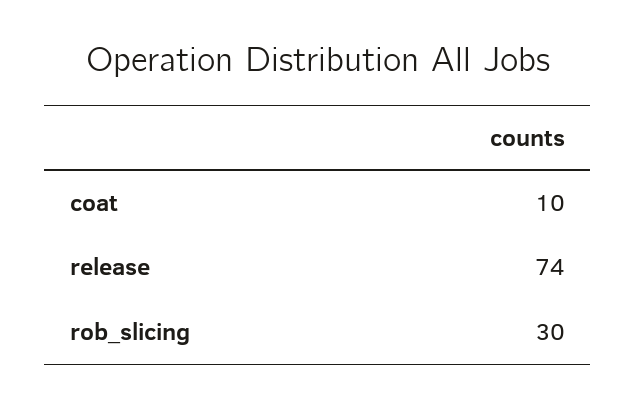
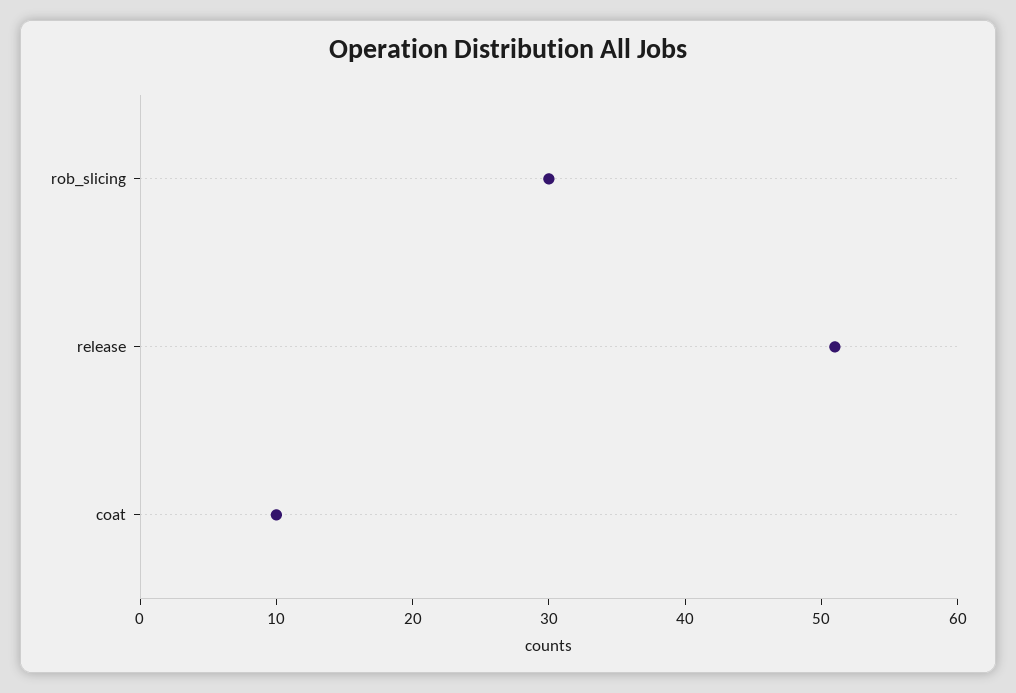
  {
    "coat": 10,
-   "release": 74,
+   "release": 51,
    "rob_slicing": 30
  }

